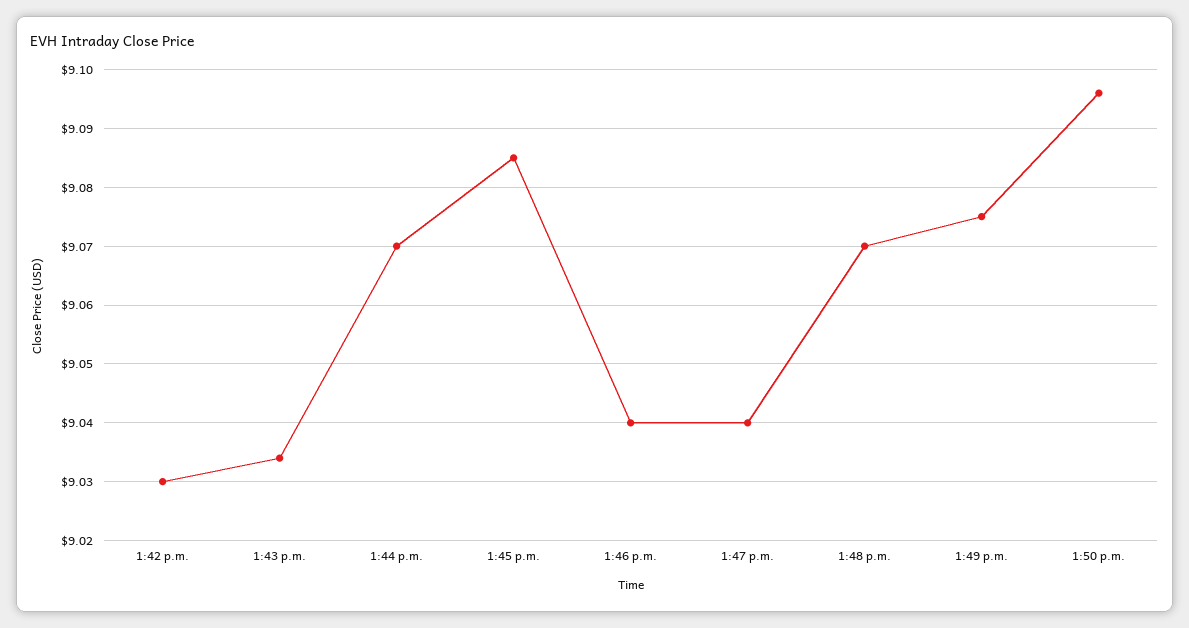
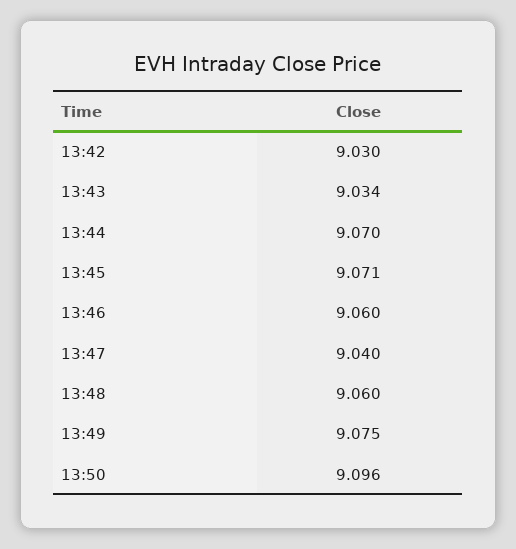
  {
    "1:42 p.m.": 9.03,
    "1:43 p.m.": 9.034,
    "1:44 p.m.": 9.07,
-   "1:45 p.m.": 9.085,
+   "1:45 p.m.": 9.071,
-   "1:46 p.m.": 9.04,
+   "1:46 p.m.": 9.06,
    "1:47 p.m.": 9.04,
-   "1:48 p.m.": 9.07,
+   "1:48 p.m.": 9.06,
    "1:49 p.m.": 9.075,
    "1:50 p.m.": 9.096
  }

